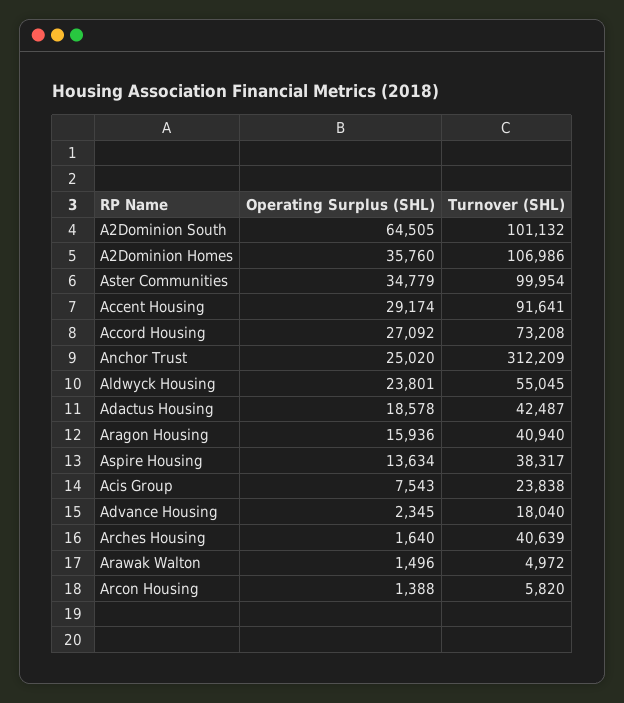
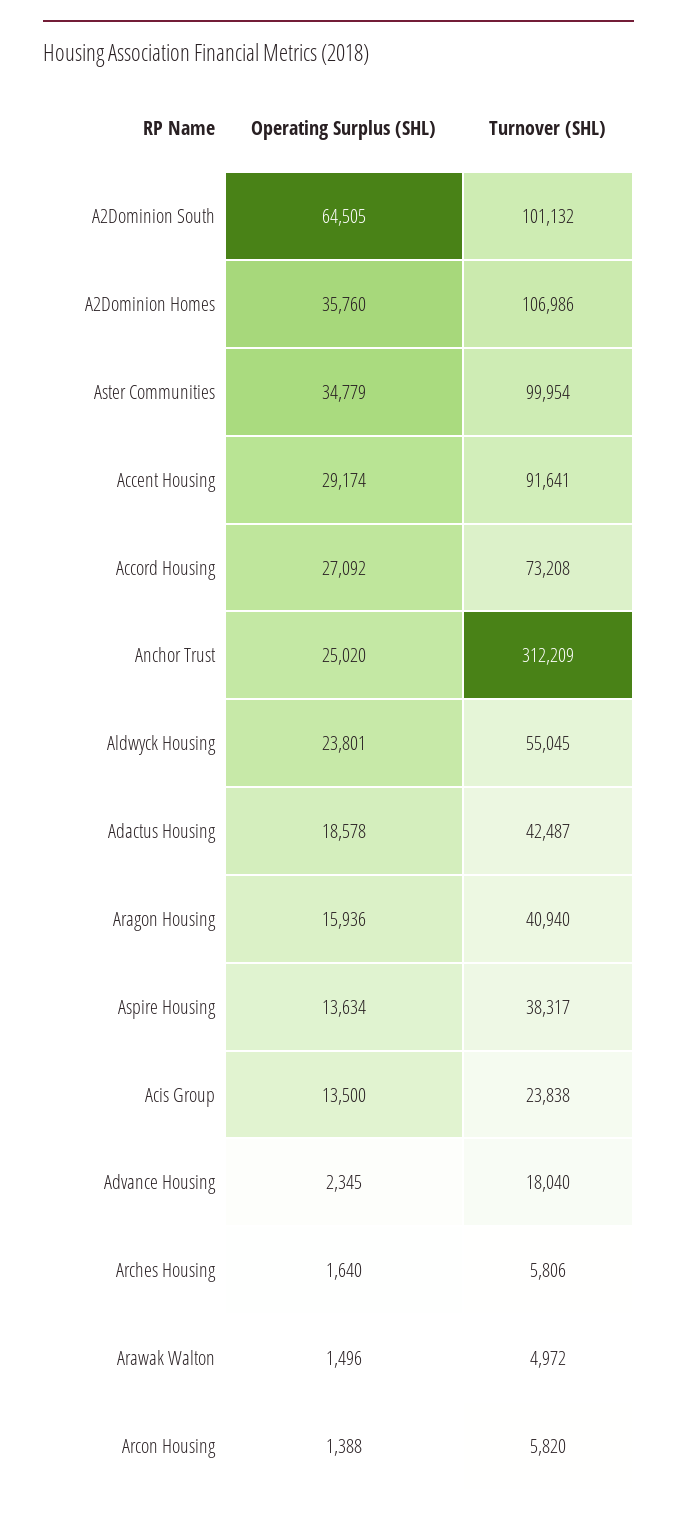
  {
    "Operating Surplus (SHL)": {
      "A2Dominion South": 64505,
      "A2Dominion Homes": 35760,
      "Aster Communities": 34779,
      "Accent Housing": 29174,
      "Accord Housing": 27092,
      "Anchor Trust": 25020,
      "Aldwyck Housing": 23801,
      "Adactus Housing": 18578,
      "Aragon Housing": 15936,
      "Aspire Housing": 13634,
-     "Acis Group": 7543,
+     "Acis Group": 13500,
      "Advance Housing": 2345,
      "Arches Housing": 1640,
      "Arawak Walton": 1496,
      "Arcon Housing": 1388
    },
    "Turnover (SHL)": {
      "A2Dominion South": 101132,
      "A2Dominion Homes": 106986,
      "Aster Communities": 99954,
      "Accent Housing": 91641,
      "Accord Housing": 73208,
      "Anchor Trust": 312209,
      "Aldwyck Housing": 55045,
      "Adactus Housing": 42487,
      "Aragon Housing": 40940,
      "Aspire Housing": 38317,
      "Acis Group": 23838,
      "Advance Housing": 18040,
-     "Arches Housing": 40639,
+     "Arches Housing": 5806,
      "Arawak Walton": 4972,
      "Arcon Housing": 5820
    }
  }

